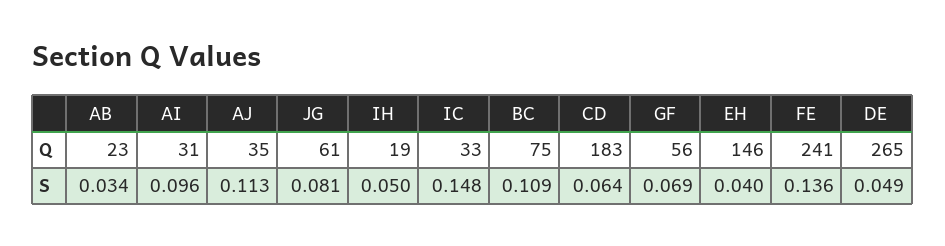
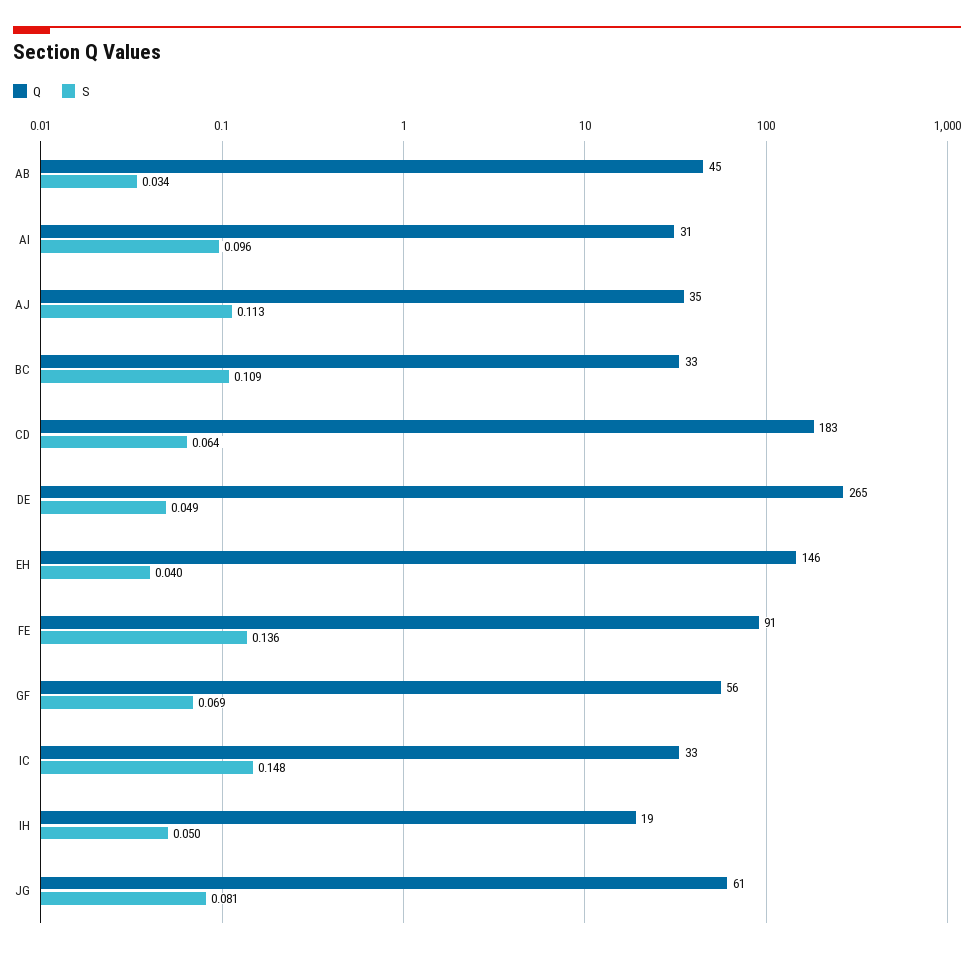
  {
    "Q": {
-     "AB": 23,
+     "AB": 45,
      "AI": 31,
      "AJ": 35,
      "JG": 61,
      "IH": 19,
      "IC": 33,
-     "BC": 75,
+     "BC": 33,
      "CD": 183,
      "GF": 56,
      "EH": 146,
-     "FE": 241,
+     "FE": 91,
      "DE": 265
    },
    "S": {
      "AB": 0.034,
      "AI": 0.096,
      "AJ": 0.113,
      "JG": 0.081,
      "IH": 0.05,
      "IC": 0.148,
      "BC": 0.109,
      "CD": 0.064,
      "GF": 0.069,
      "EH": 0.04,
      "FE": 0.136,
      "DE": 0.049
    }
  }

